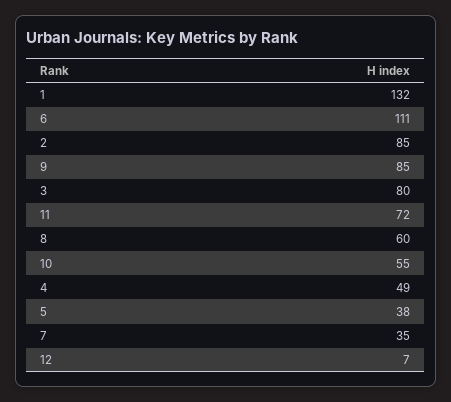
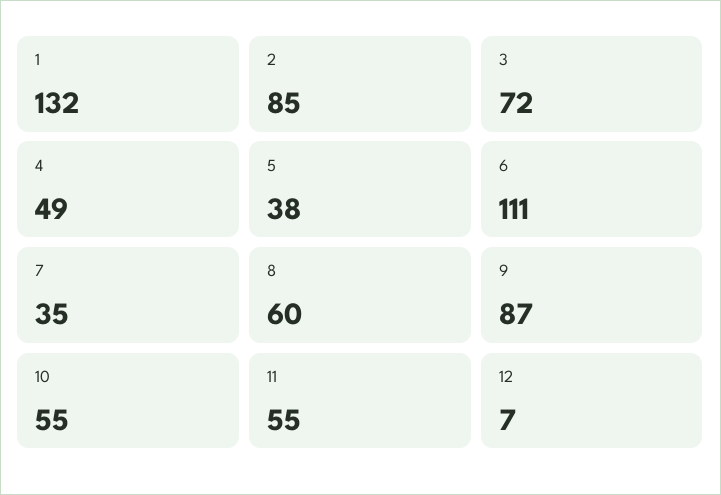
  {
    "1": 132,
    "6": 111,
    "2": 85,
-   "9": 85,
+   "9": 87,
-   "3": 80,
+   "3": 72,
-   "11": 72,
+   "11": 55,
    "8": 60,
    "10": 55,
    "4": 49,
    "5": 38,
    "7": 35,
    "12": 7
  }

